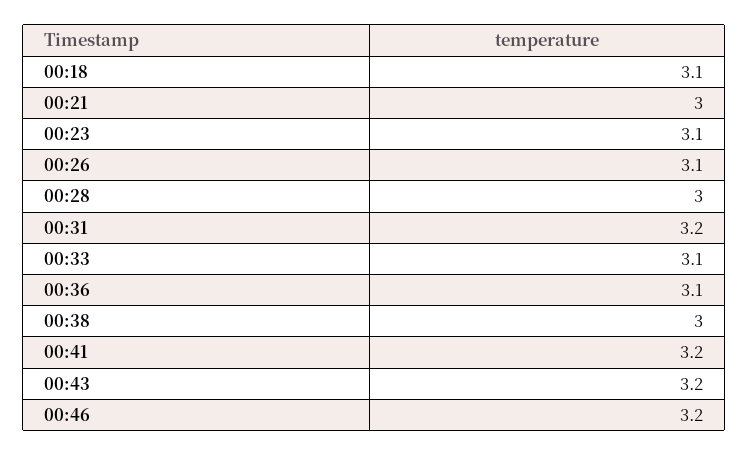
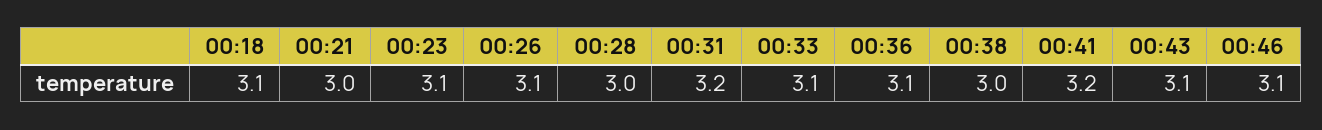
  {
    "00:18": 3.1,
    "00:21": 3,
    "00:23": 3.1,
    "00:26": 3.1,
    "00:28": 3,
    "00:31": 3.2,
    "00:33": 3.1,
    "00:36": 3.1,
    "00:38": 3,
    "00:41": 3.2,
-   "00:43": 3.2,
+   "00:43": 3.1,
-   "00:46": 3.2
+   "00:46": 3.1
  }

